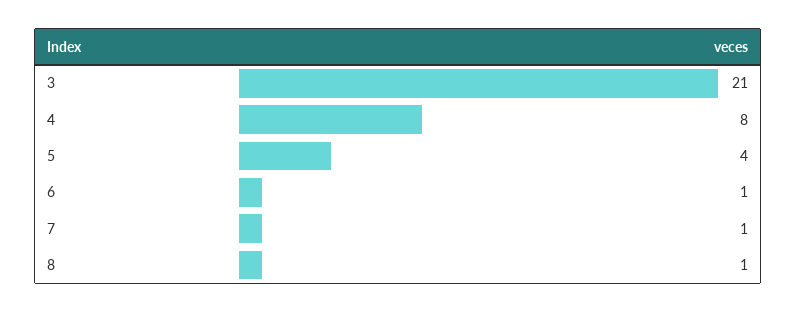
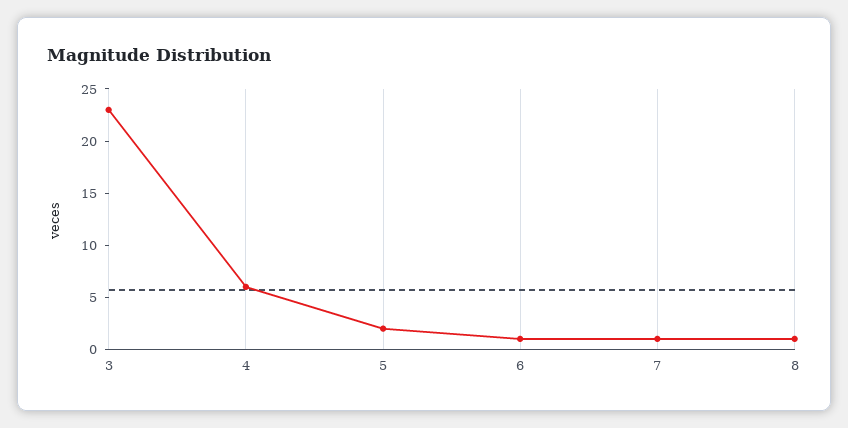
  {
-   "3": 21,
+   "3": 23,
-   "4": 8,
+   "4": 6,
-   "5": 4,
+   "5": 2,
    "6": 1,
    "7": 1,
    "8": 1
  }

